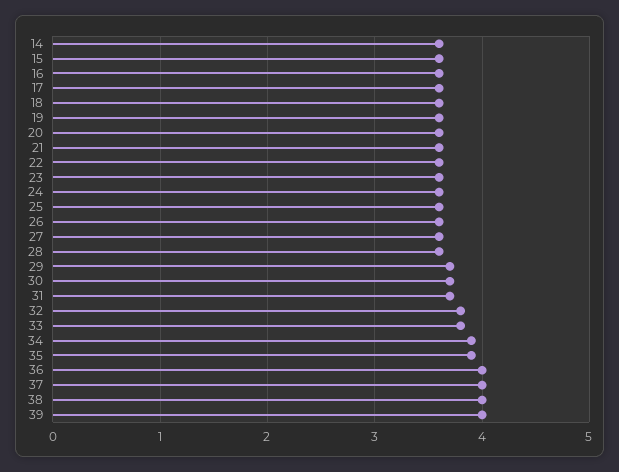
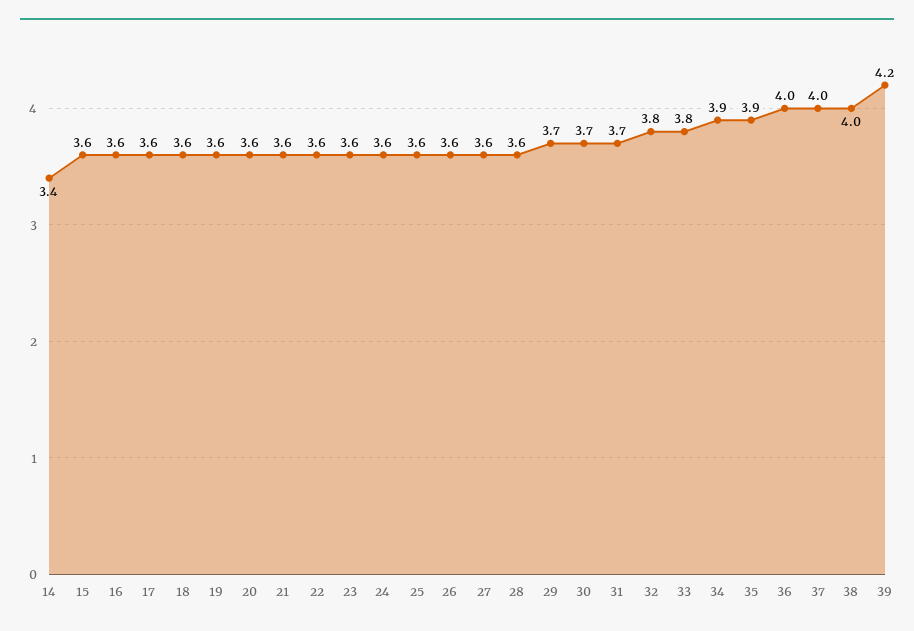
  {
-   "14": 3.6,
+   "14": 3.4,
    "15": 3.6,
    "16": 3.6,
    "17": 3.6,
    "18": 3.6,
    "19": 3.6,
    "20": 3.6,
    "21": 3.6,
    "22": 3.6,
    "23": 3.6,
    "24": 3.6,
    "25": 3.6,
    "26": 3.6,
    "27": 3.6,
    "28": 3.6,
    "29": 3.7,
    "30": 3.7,
    "31": 3.7,
    "32": 3.8,
    "33": 3.8,
    "34": 3.9,
    "35": 3.9,
    "36": 4,
    "37": 4,
    "38": 4,
-   "39": 4
+   "39": 4.2
  }

